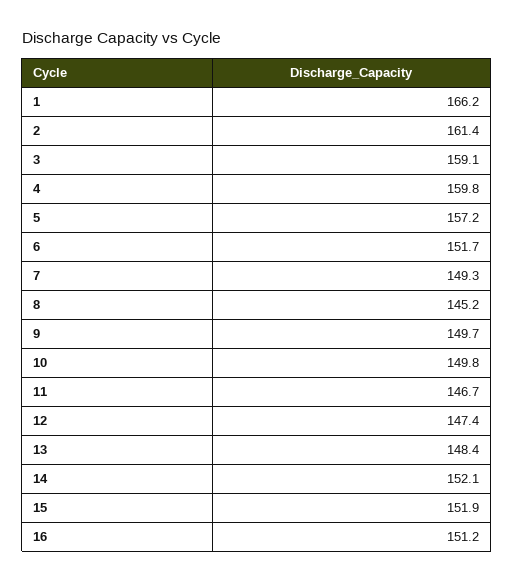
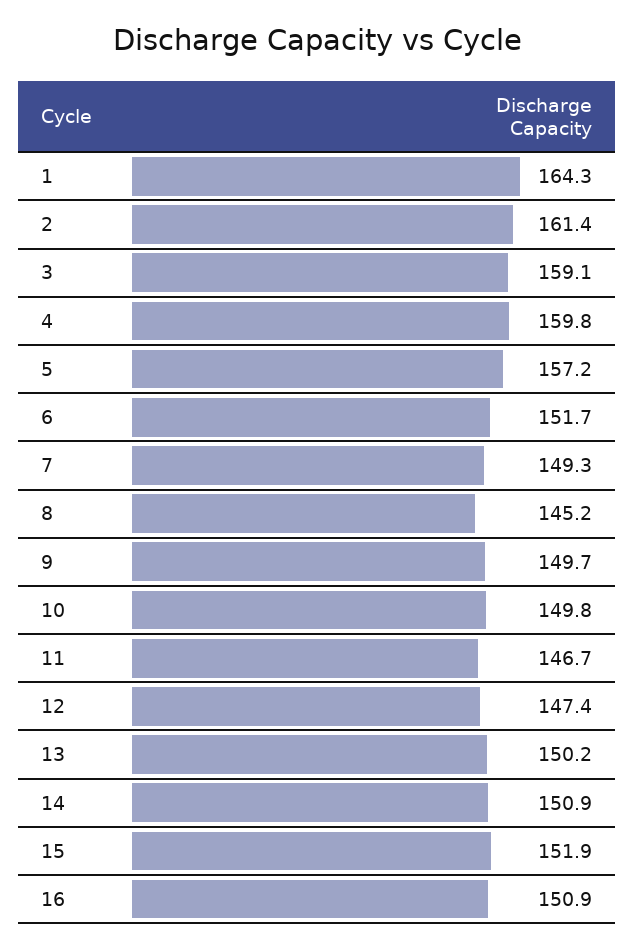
  {
-   "1": 166.2,
+   "1": 164.3,
    "2": 161.4,
    "3": 159.1,
    "4": 159.8,
    "5": 157.2,
    "6": 151.7,
    "7": 149.3,
    "8": 145.2,
    "9": 149.7,
    "10": 149.8,
    "11": 146.7,
    "12": 147.4,
-   "13": 148.4,
+   "13": 150.2,
-   "14": 152.1,
+   "14": 150.9,
    "15": 151.9,
-   "16": 151.2
+   "16": 150.9
  }

